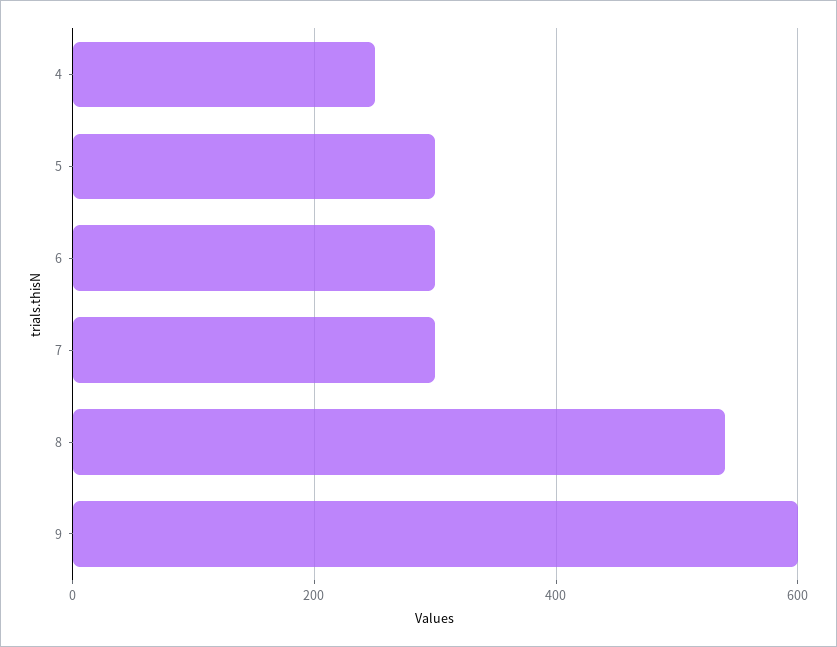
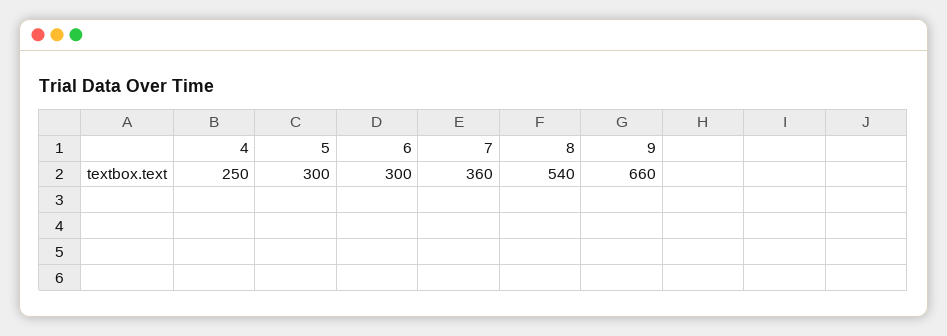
  {
    "4": 250,
    "5": 300,
    "6": 300,
-   "7": 300,
+   "7": 360,
    "8": 540,
-   "9": 600
+   "9": 660
  }

